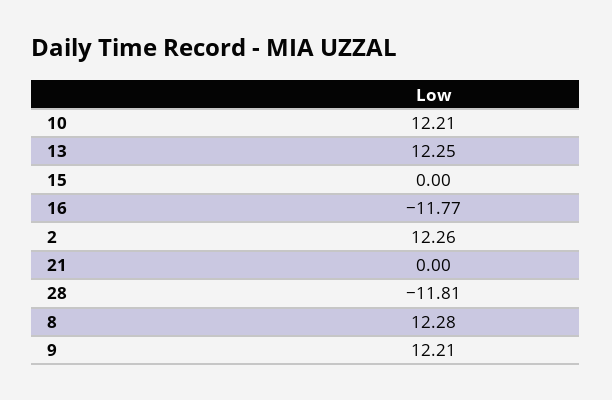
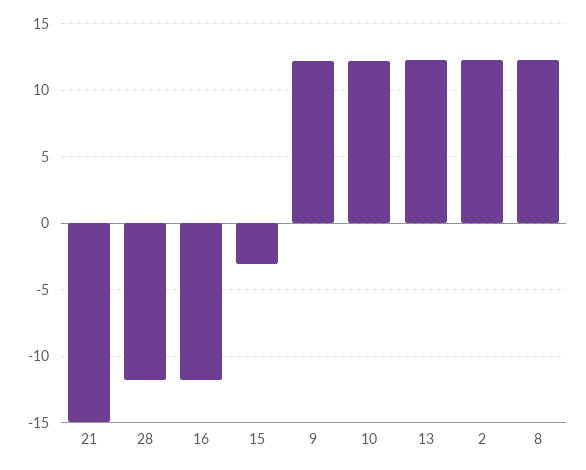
  {
    "10": 12.21,
    "13": 12.25,
-   "15": 0,
+   "15": -3,
    "16": -11.77,
    "2": 12.26,
-   "21": 0,
+   "21": -15,
    "28": -11.81,
    "8": 12.28,
    "9": 12.21
  }

